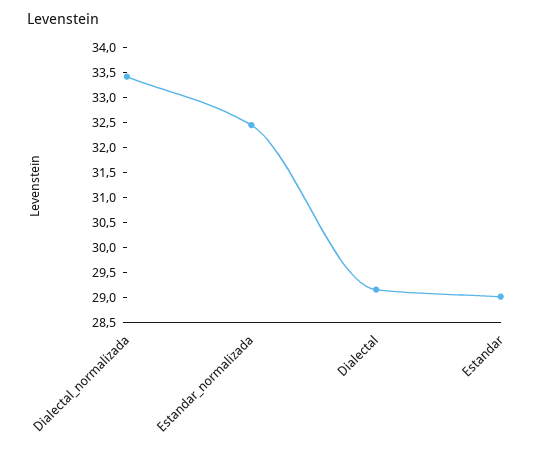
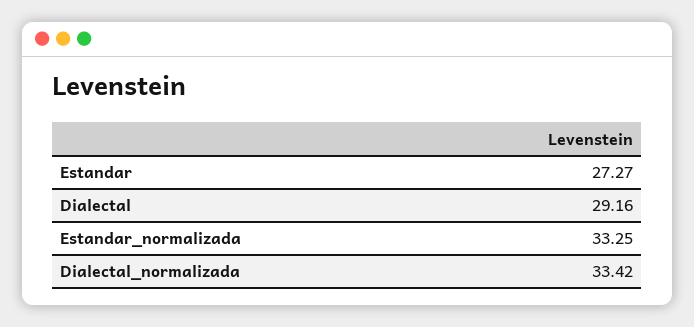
  {
    "Dialectal_normalizada": 33.42,
-   "Estandar_normalizada": 32.5,
+   "Estandar_normalizada": 33.25,
    "Dialectal": 29.16,
-   "Estandar": 29
+   "Estandar": 27.27
  }

